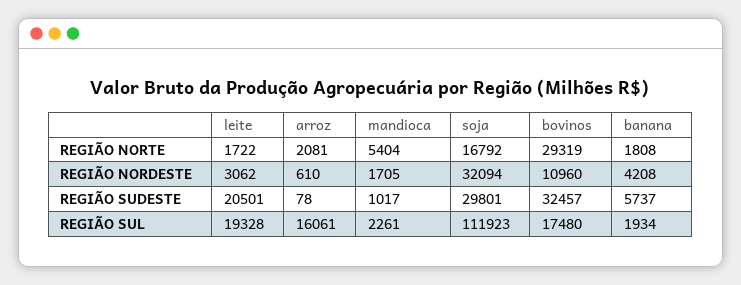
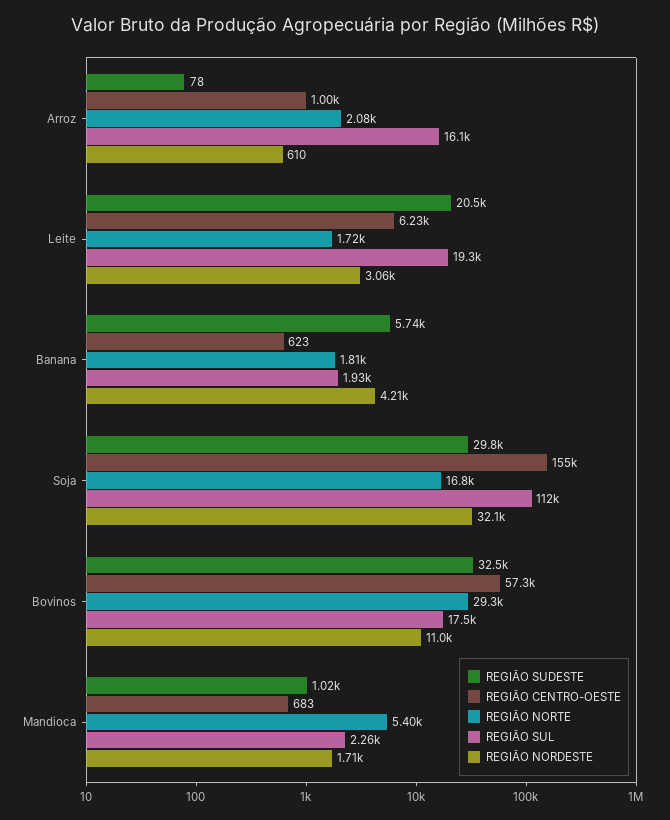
  {
    "REGIÃO NORTE": {
      "leite": 1722,
      "arroz": 2081,
      "mandioca": 5404,
      "soja": 16792,
      "bovinos": 29319,
      "banana": 1808
    },
    "REGIÃO NORDESTE": {
      "leite": 3062,
      "arroz": 610,
      "mandioca": 1705,
      "soja": 32094,
      "bovinos": 10960,
      "banana": 4208
    },
    "REGIÃO SUDESTE": {
      "leite": 20501,
      "arroz": 78,
      "mandioca": 1017,
      "soja": 29801,
      "bovinos": 32457,
      "banana": 5737
    },
    "REGIÃO SUL": {
      "leite": 19328,
      "arroz": 16061,
      "mandioca": 2261,
      "soja": 111923,
      "bovinos": 17480,
      "banana": 1934
-   }
+   },
+   "REGIÃO CENTRO-OESTE": {
+     "arroz": 1000,
+     "leite": 6230,
+     "banana": 623,
+     "soja": 155000,
+     "bovinos": 57300,
+     "mandioca": 683
+   }
  }

